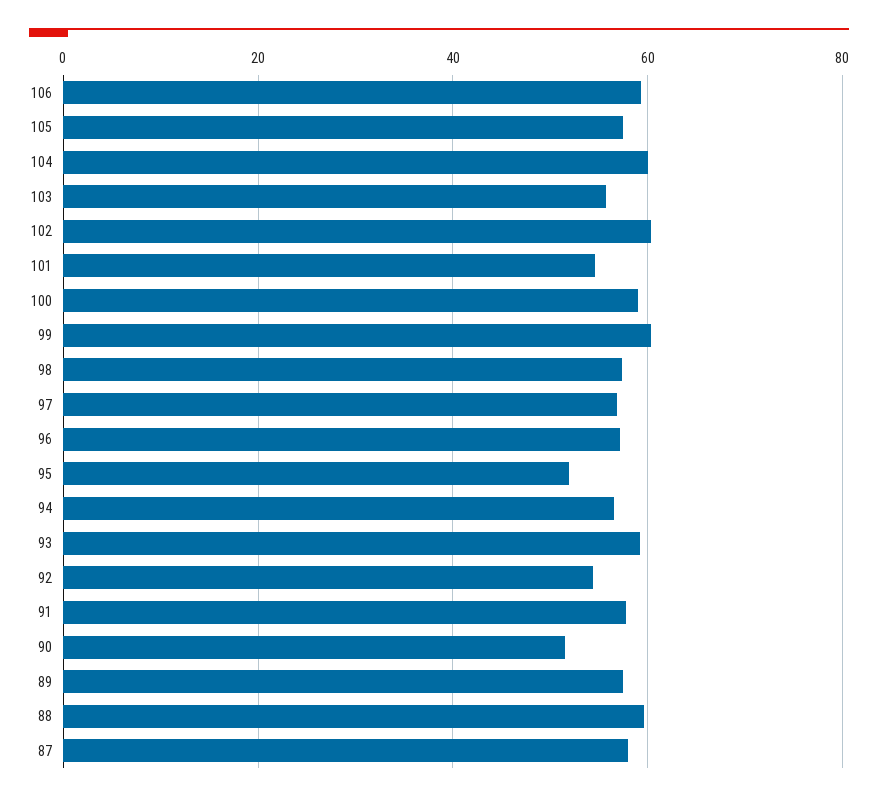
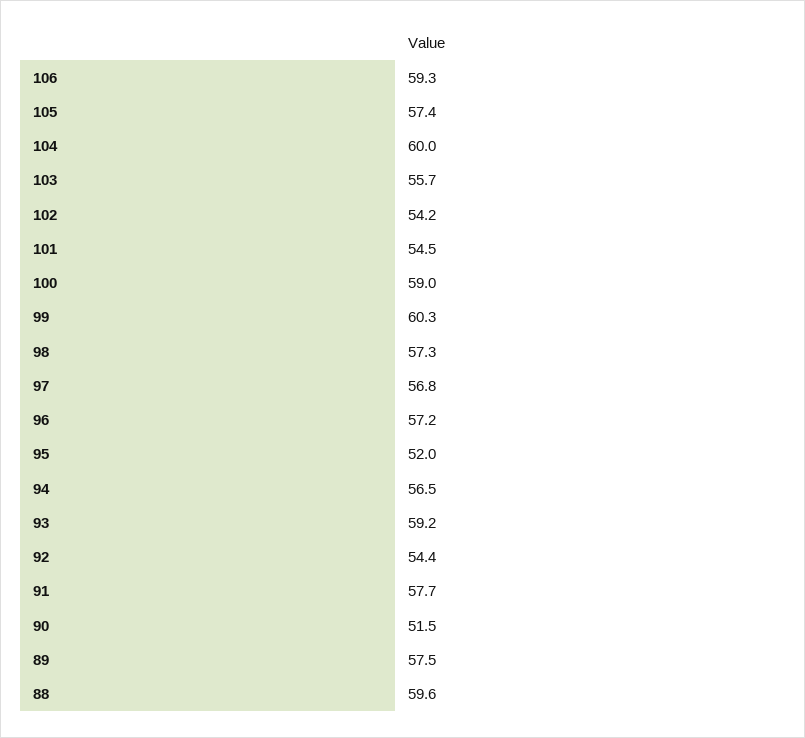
  {
    "106": 59.3,
    "105": 57.4,
    "104": 60,
    "103": 55.7,
-   "102": 60,
+   "102": 54.2,
    "101": 54.5,
    "100": 59,
    "99": 60.3,
    "98": 57.3,
    "97": 56.8,
    "96": 57.2,
    "95": 52,
    "94": 56.5,
    "93": 59.2,
    "92": 54.4,
    "91": 57.7,
    "90": 51.5,
    "89": 57.5,
-   "88": 59.6,
+   "88": 59.6
-   "87": 58
  }

